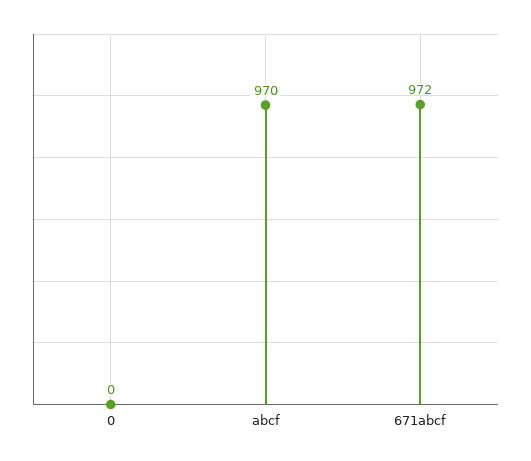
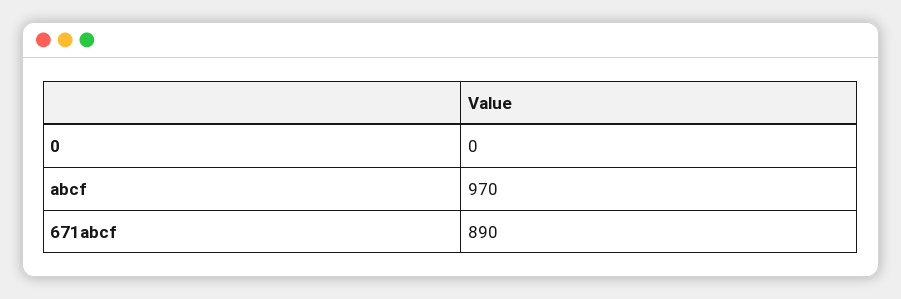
  {
    "0": 0,
    "abcf": 970,
-   "671abcf": 972
+   "671abcf": 890
  }

